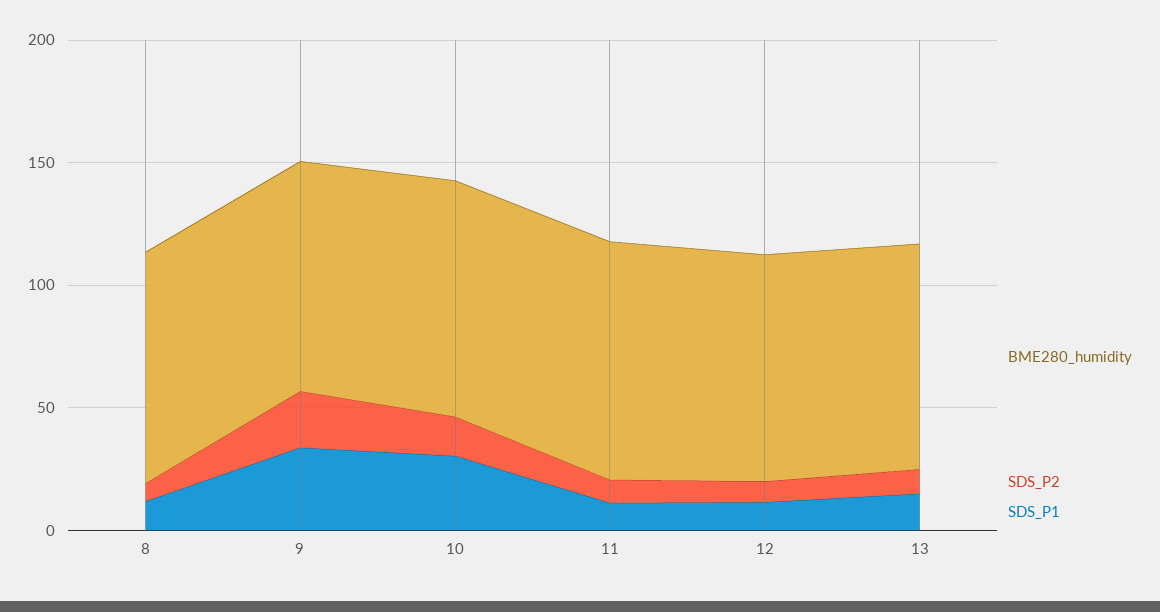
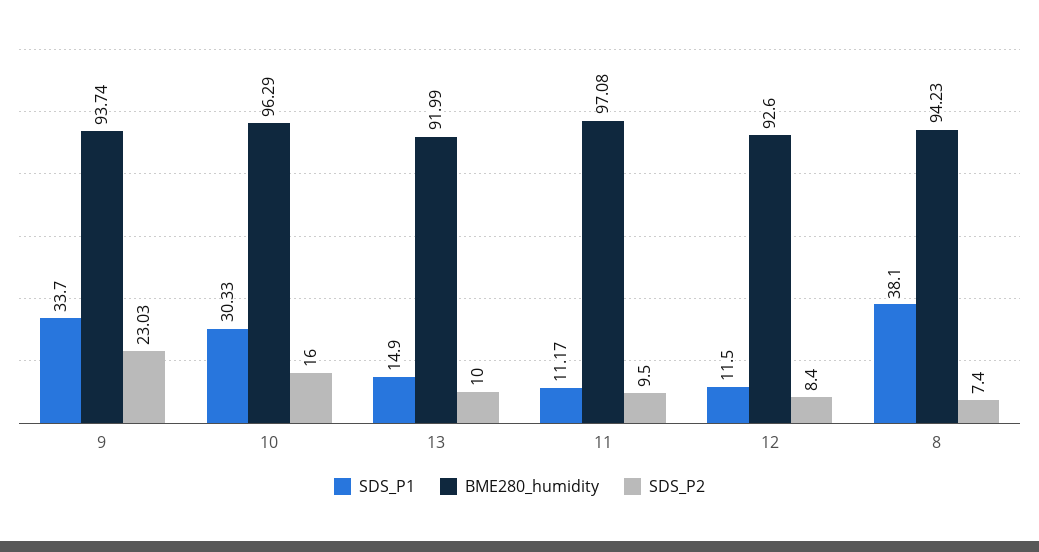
  {
    "BME280_humidity": {
      "8": 94.23,
      "9": 93.74,
      "10": 96.29,
      "11": 97.08,
      "12": 92.6,
      "13": 91.99
    },
    "SDS_P2": {
      "8": 7.4,
      "9": 23.03,
      "10": 16,
      "11": 9.5,
      "12": 8.4,
      "13": 10
    },
    "SDS_P1": {
-     "8": 10,
+     "8": 38.1,
      "9": 33.7,
      "10": 30.33,
      "11": 11.17,
      "12": 11.5,
      "13": 14.9
    }
  }

